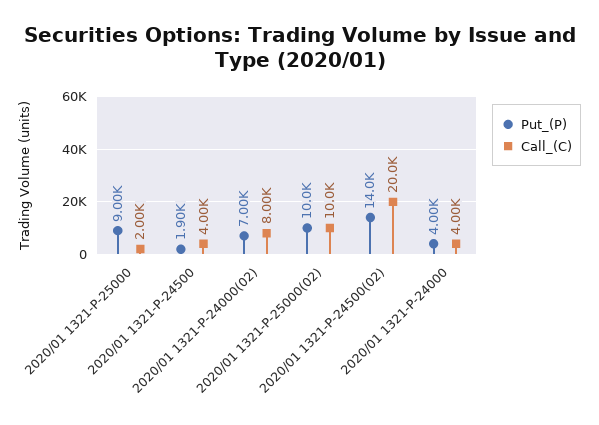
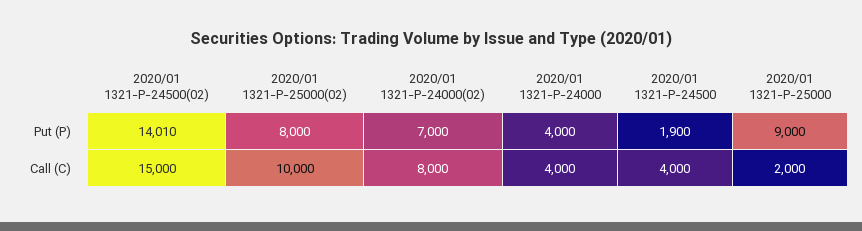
  {
    "Put_(P)": {
      "2020/01 1321-P-25000": 9000,
      "2020/01 1321-P-24500": 1900,
      "2020/01 1321-P-24000(02)": 7000,
-     "2020/01 1321-P-25000(02)": 10000,
+     "2020/01 1321-P-25000(02)": 8000,
      "2020/01 1321-P-24500(02)": 14010,
      "2020/01 1321-P-24000": 4000
    },
    "Call_(C)": {
      "2020/01 1321-P-25000": 2000,
      "2020/01 1321-P-24500": 4000,
      "2020/01 1321-P-24000(02)": 8000,
      "2020/01 1321-P-25000(02)": 10000,
-     "2020/01 1321-P-24500(02)": 20000,
+     "2020/01 1321-P-24500(02)": 15000,
      "2020/01 1321-P-24000": 4000
    }
  }

